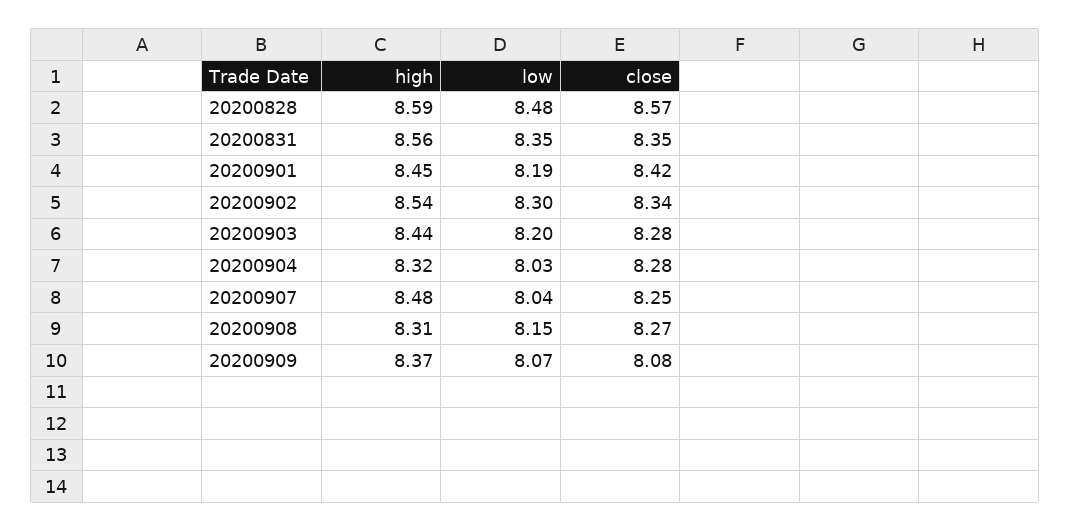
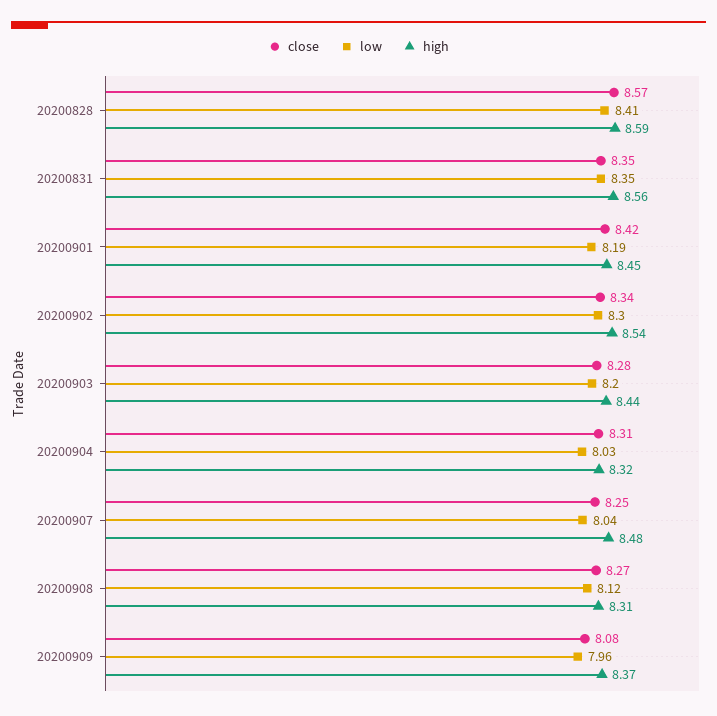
  {
    "high": {
      "20200828": 8.59,
      "20200831": 8.56,
      "20200901": 8.45,
      "20200902": 8.54,
      "20200903": 8.44,
      "20200904": 8.32,
      "20200907": 8.48,
      "20200908": 8.31,
      "20200909": 8.37
    },
    "low": {
-     "20200828": 8.48,
+     "20200828": 8.41,
      "20200831": 8.35,
      "20200901": 8.19,
      "20200902": 8.3,
      "20200903": 8.2,
      "20200904": 8.03,
      "20200907": 8.04,
-     "20200908": 8.15,
+     "20200908": 8.12,
-     "20200909": 8.07
+     "20200909": 7.96
    },
    "close": {
      "20200828": 8.57,
      "20200831": 8.35,
      "20200901": 8.42,
      "20200902": 8.34,
      "20200903": 8.28,
-     "20200904": 8.28,
+     "20200904": 8.31,
      "20200907": 8.25,
      "20200908": 8.27,
      "20200909": 8.08
    }
  }

